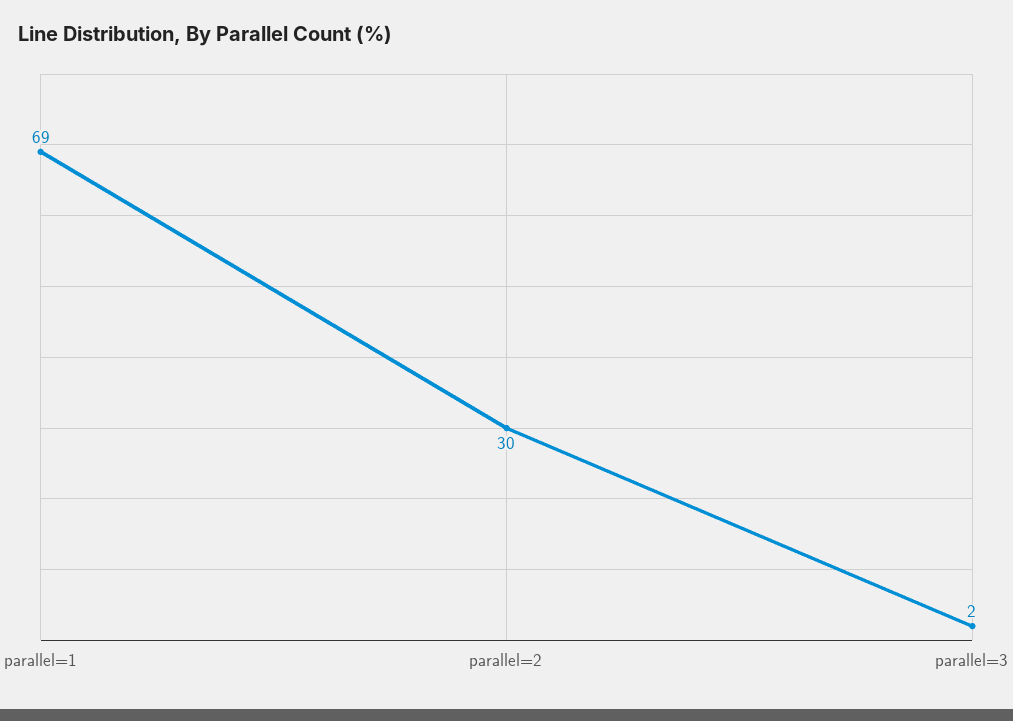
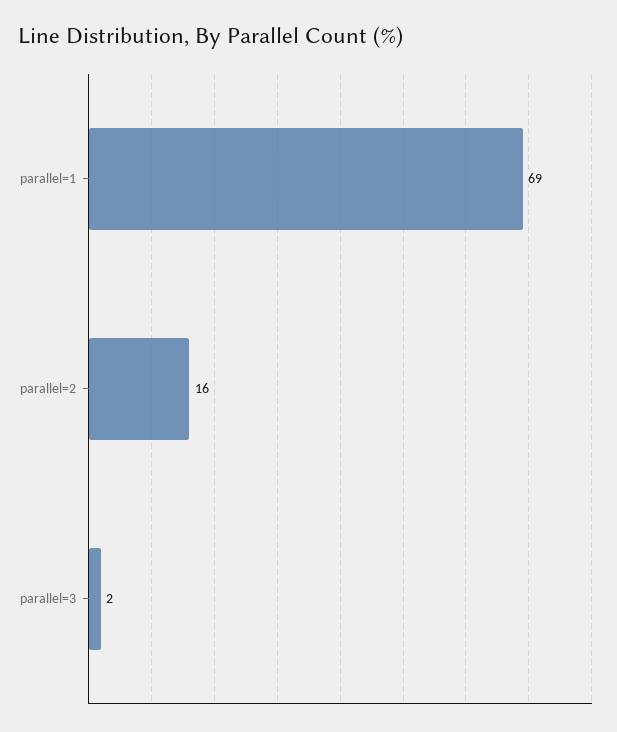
  {
    "parallel=1": 69,
-   "parallel=2": 30,
+   "parallel=2": 16,
    "parallel=3": 2
  }

